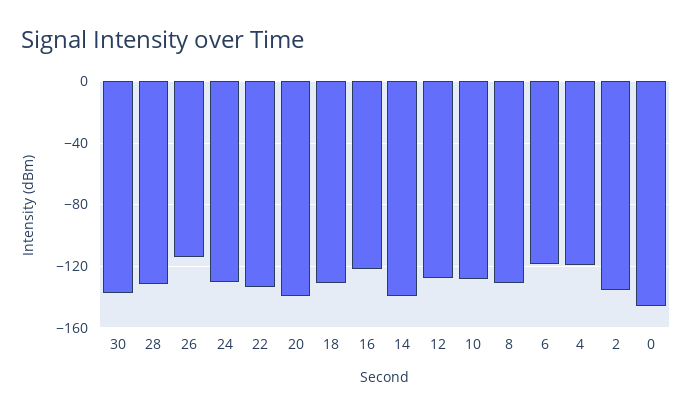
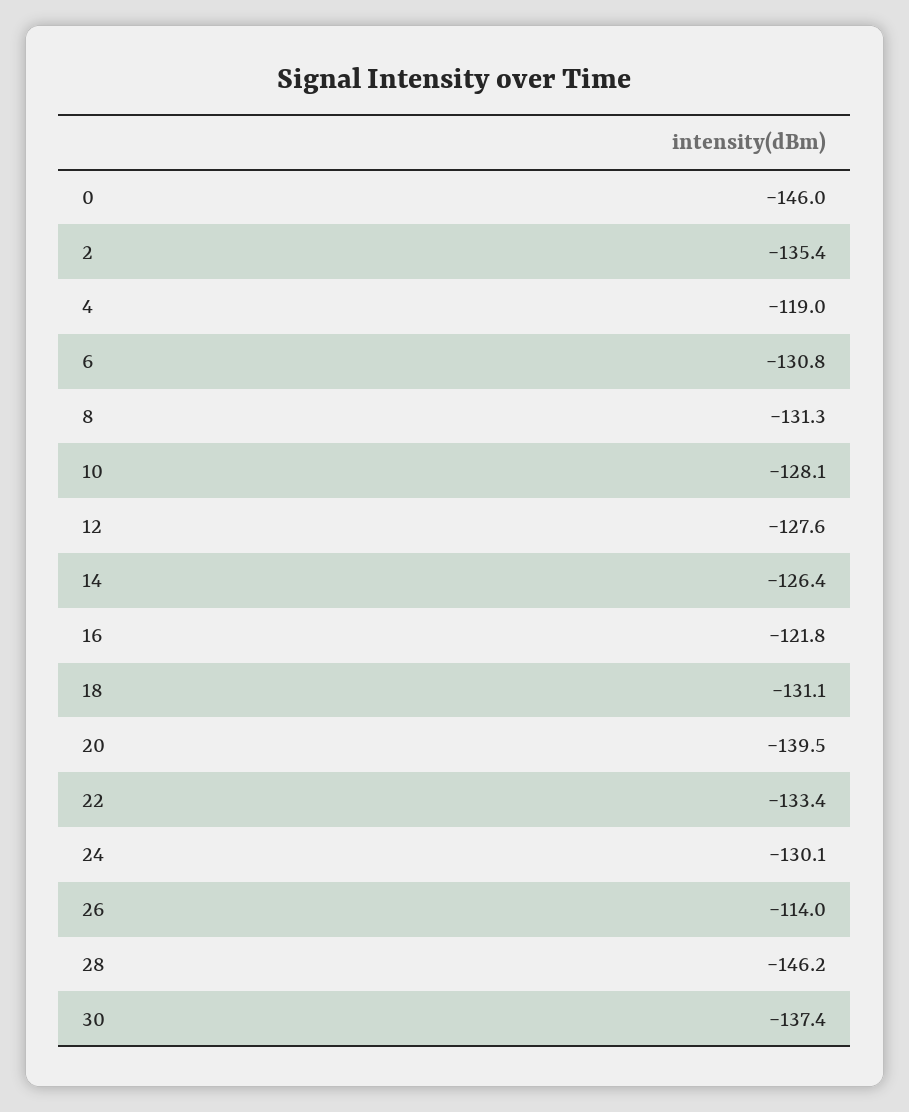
  {
    "30": -137.4,
-   "28": -130,
+   "28": -146.2,
    "26": -114,
    "24": -130.1,
    "22": -133.4,
    "20": -139.5,
    "18": -131.1,
    "16": -121.8,
-   "14": -140,
+   "14": -126.4,
    "12": -127.6,
    "10": -128.1,
    "8": -131.3,
-   "6": -120,
+   "6": -130.8,
    "4": -119,
    "2": -135.4,
    "0": -146
  }

